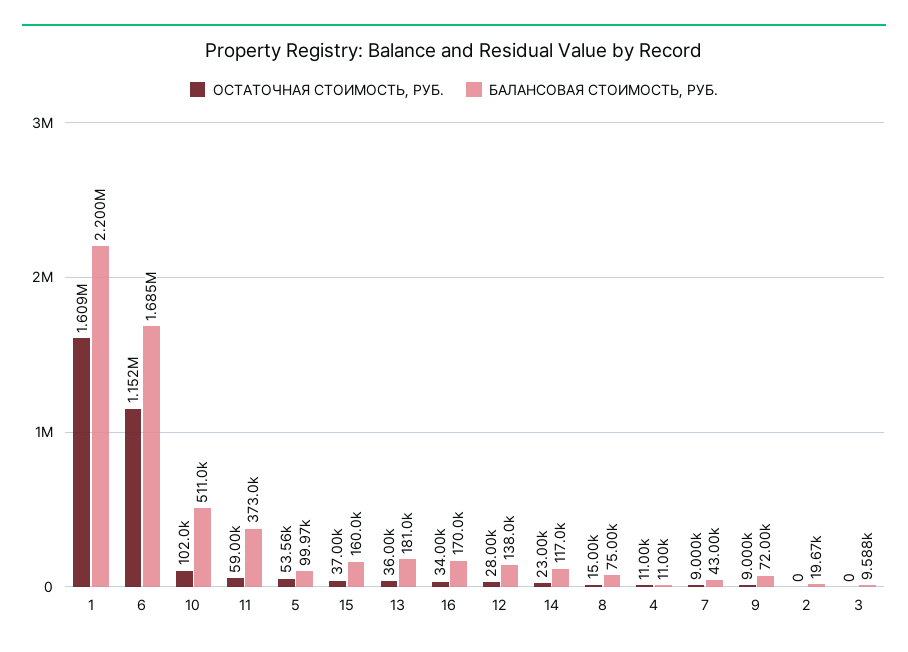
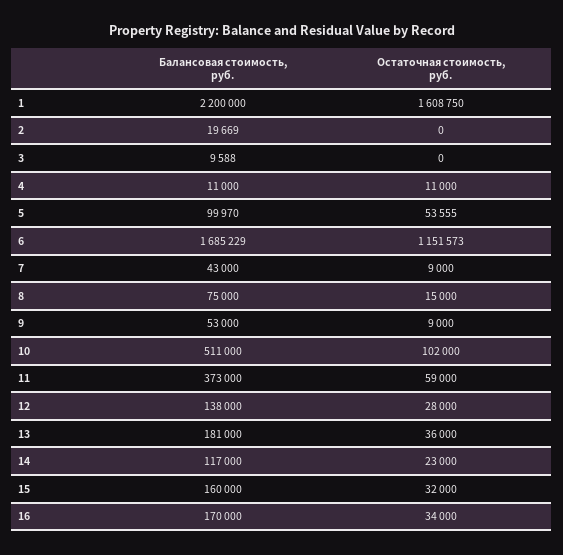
  {
    "ОСТАТОЧНАЯ СТОИМОСТЬ, РУБ.": {
      "1": 1608750,
      "6": 1151573,
      "10": 102000,
      "11": 59000,
      "5": 53555,
-     "15": 37000,
+     "15": 32000,
      "13": 36000,
      "16": 34000,
      "12": 28000,
      "14": 23000,
      "8": 15000,
      "4": 11000,
      "7": 9000,
      "9": 9000,
      "2": 0,
      "3": 0
    },
    "БАЛАНСОВАЯ СТОИМОСТЬ, РУБ.": {
      "1": 2200000,
      "6": 1685229,
      "10": 511000,
      "11": 373000,
      "5": 99970,
      "15": 160000,
      "13": 181000,
      "16": 170000,
      "12": 138000,
      "14": 117000,
      "8": 75000,
      "4": 11000,
      "7": 43000,
-     "9": 72000,
+     "9": 53000,
      "2": 19669,
      "3": 9588
    }
  }

